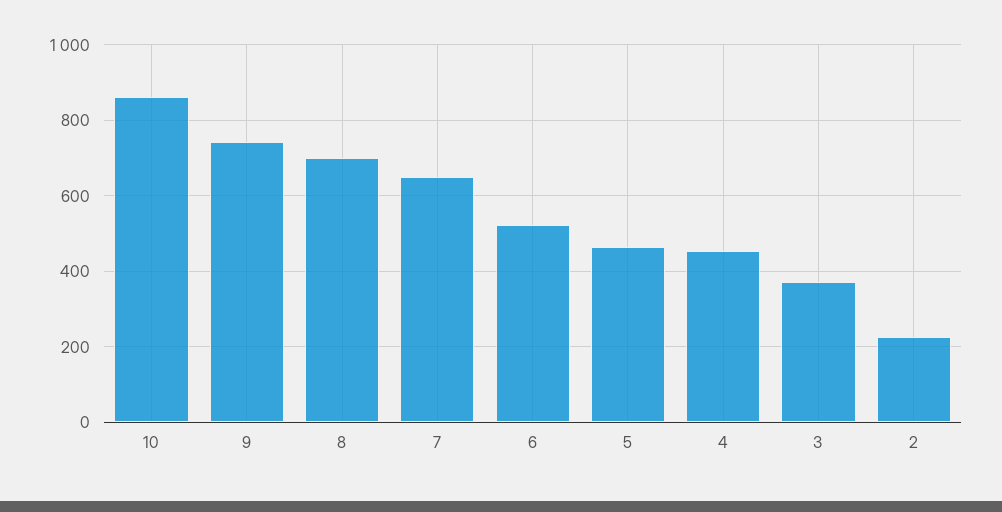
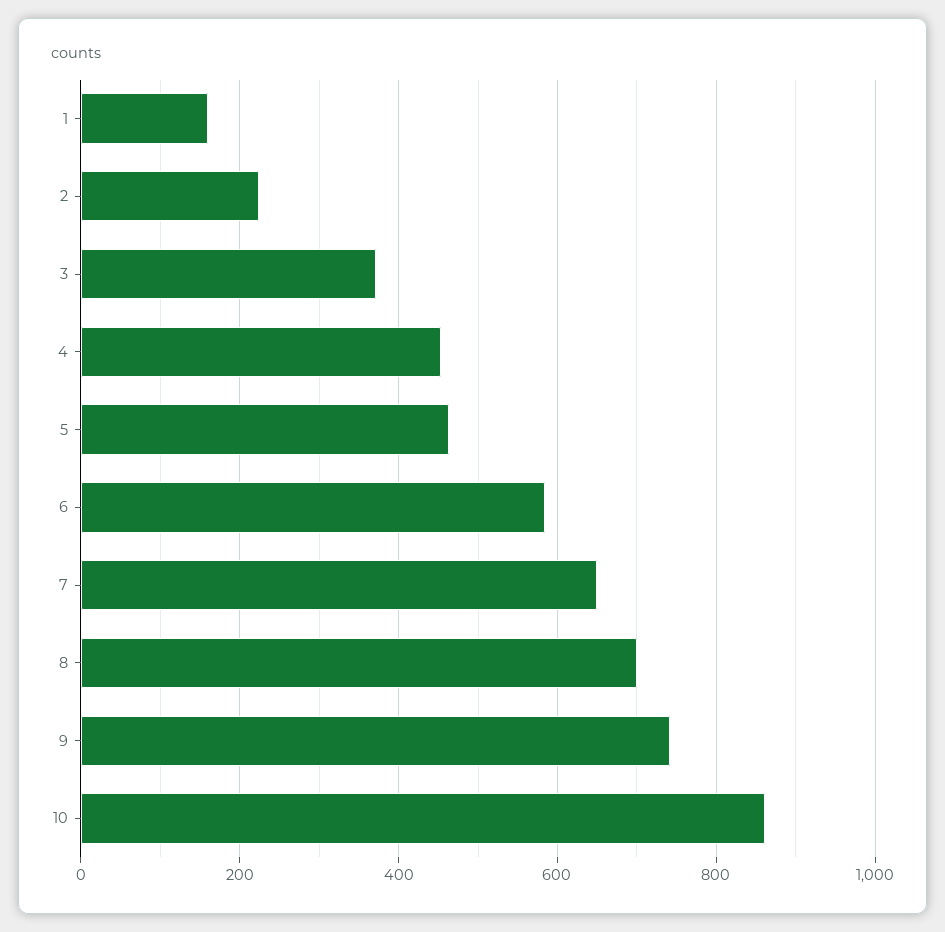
  {
    "10": 860,
    "9": 740,
    "8": 700,
    "7": 660,
-   "6": 520,
+   "6": 580,
    "5": 460,
    "4": 460,
    "3": 380,
-   "2": 220
+   "2": 220,
+   "1": 160
  }

